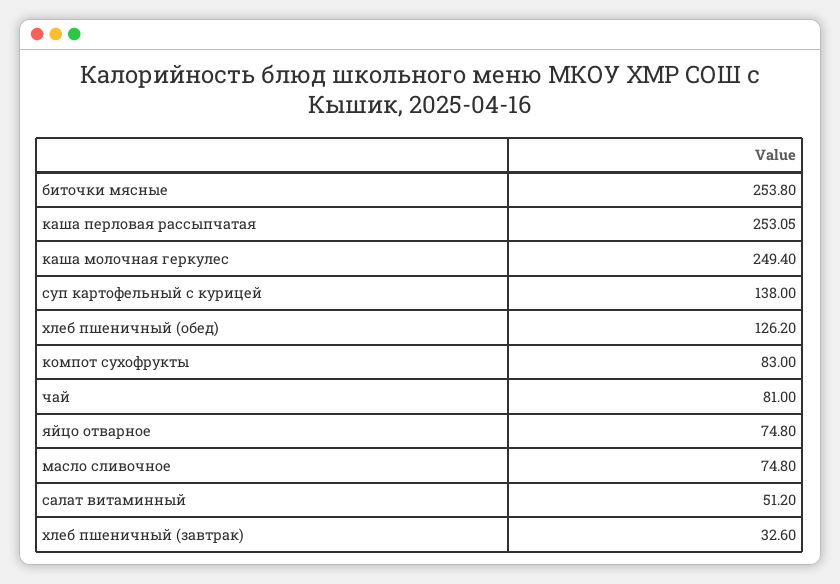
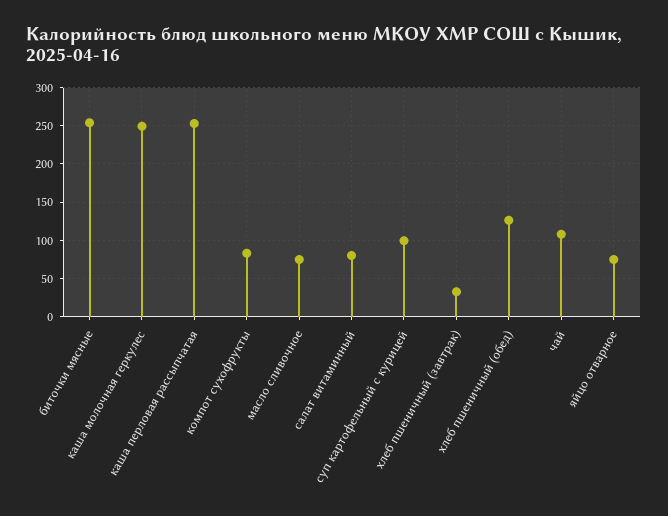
  {
    "биточки мясные": 253.8,
    "каша перловая рассыпчатая": 253.05,
    "каша молочная геркулес": 249.4,
-   "суп картофельный с курицей": 138,
+   "суп картофельный с курицей": 100,
    "хлеб пшеничный (обед)": 126.2,
    "компот сухофрукты": 83,
-   "чай": 81,
+   "чай": 110,
    "яйцо отварное": 74.8,
    "масло сливочное": 74.8,
-   "салат витаминный": 51.2,
+   "салат витаминный": 80,
    "хлеб пшеничный (завтрак)": 32.6
  }

